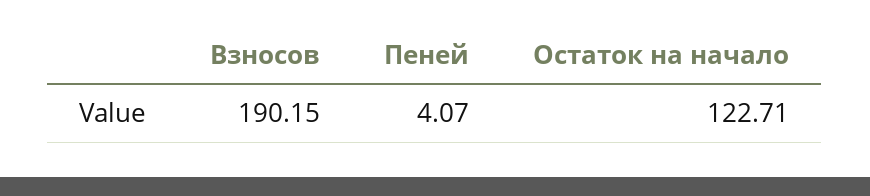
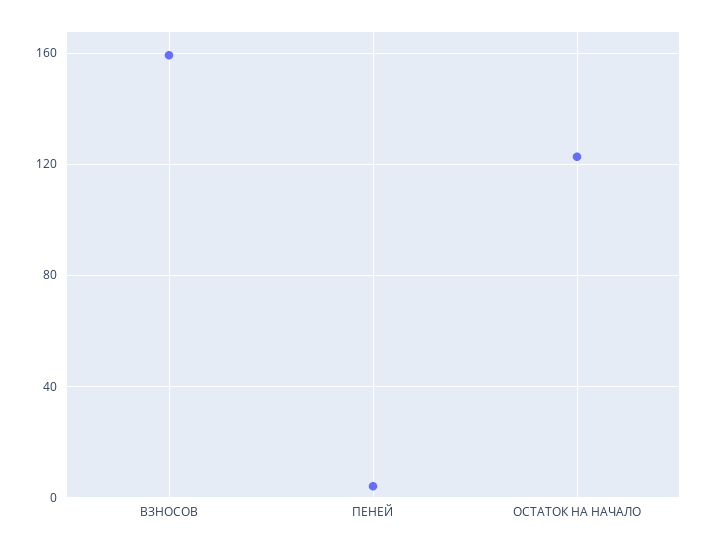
  {
-   "Взносов": 190.15,
+   "Взносов": 160,
    "Пеней": 4.07,
    "Остаток на начало": 122.71
  }

